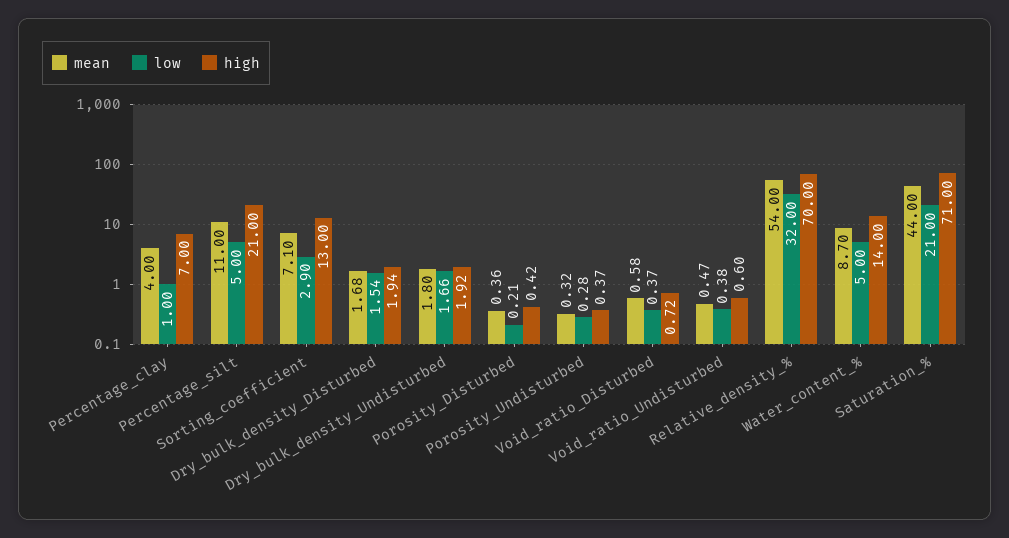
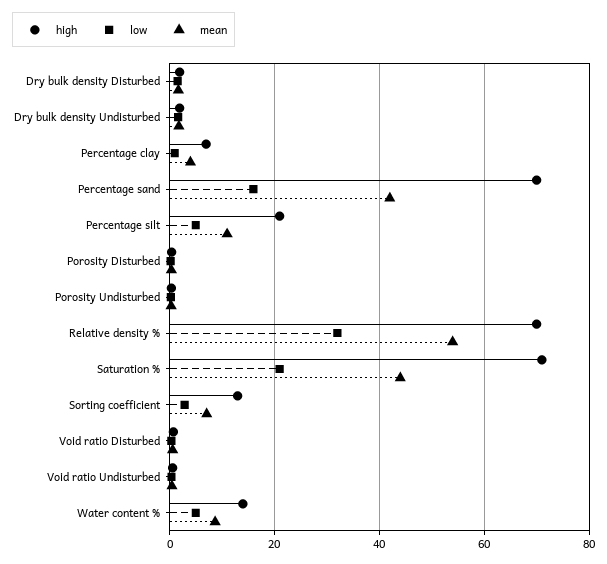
  {
    "mean": {
      "Percentage_clay": 4,
      "Percentage_silt": 11,
      "Sorting_coefficient": 7.1,
      "Dry_bulk_density_Disturbed": 1.68,
      "Dry_bulk_density_Undisturbed": 1.8,
      "Porosity_Disturbed": 0.36,
      "Porosity_Undisturbed": 0.32,
      "Void_ratio_Disturbed": 0.58,
      "Void_ratio_Undisturbed": 0.47,
      "Relative_density_%": 54,
      "Water_content_%": 8.7,
-     "Saturation_%": 44
+     "Saturation_%": 44,
+     "Percentage sand": 42
    },
    "low": {
      "Percentage_clay": 1,
      "Percentage_silt": 5,
      "Sorting_coefficient": 2.9,
      "Dry_bulk_density_Disturbed": 1.54,
      "Dry_bulk_density_Undisturbed": 1.66,
      "Porosity_Disturbed": 0.21,
      "Porosity_Undisturbed": 0.28,
      "Void_ratio_Disturbed": 0.37,
      "Void_ratio_Undisturbed": 0.38,
      "Relative_density_%": 32,
      "Water_content_%": 5,
-     "Saturation_%": 21
+     "Saturation_%": 21,
+     "Percentage sand": 16
    },
    "high": {
      "Percentage_clay": 7,
      "Percentage_silt": 21,
      "Sorting_coefficient": 13,
      "Dry_bulk_density_Disturbed": 1.94,
      "Dry_bulk_density_Undisturbed": 1.92,
      "Porosity_Disturbed": 0.42,
      "Porosity_Undisturbed": 0.37,
      "Void_ratio_Disturbed": 0.72,
      "Void_ratio_Undisturbed": 0.6,
      "Relative_density_%": 70,
      "Water_content_%": 14,
-     "Saturation_%": 71
+     "Saturation_%": 71,
+     "Percentage sand": 70
    }
  }

